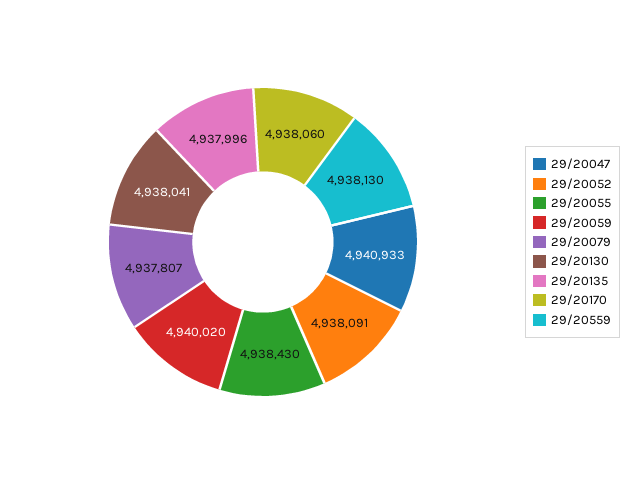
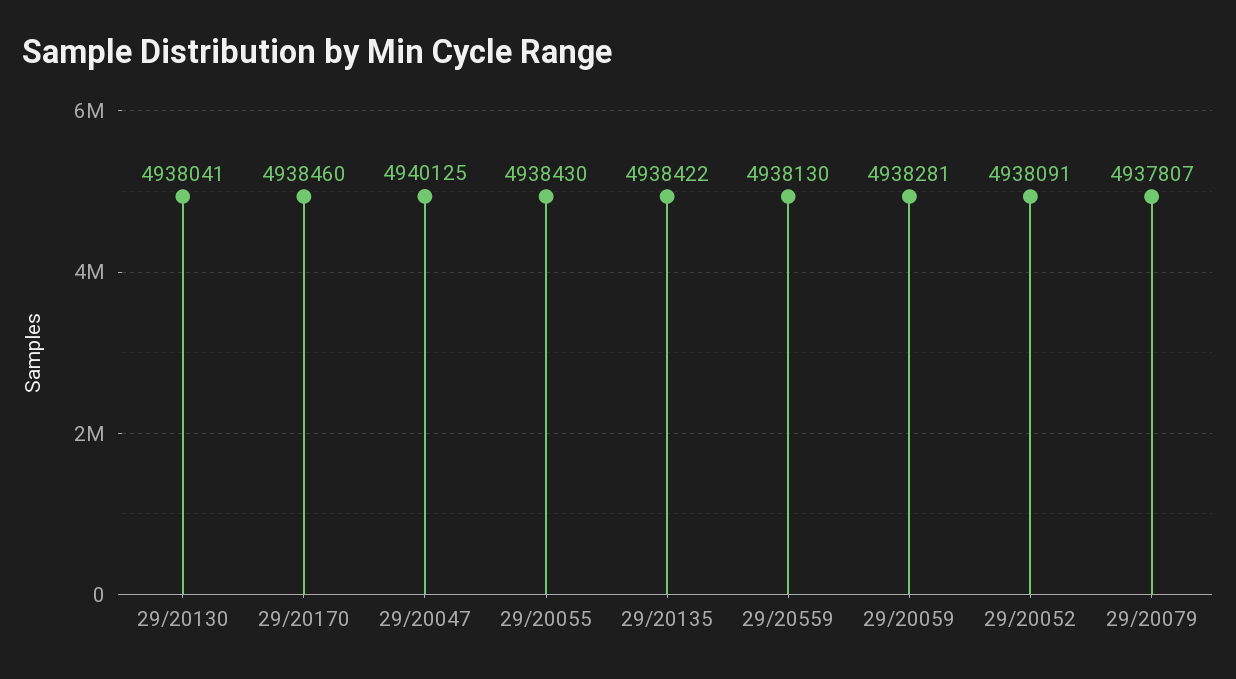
  {
-   "29/20047": 4940933,
+   "29/20047": 4940125,
    "29/20052": 4938091,
    "29/20055": 4938430,
-   "29/20059": 4940020,
+   "29/20059": 4938281,
    "29/20079": 4937807,
    "29/20130": 4938041,
-   "29/20135": 4937996,
+   "29/20135": 4938422,
-   "29/20170": 4938060,
+   "29/20170": 4938460,
    "29/20559": 4938130
  }

